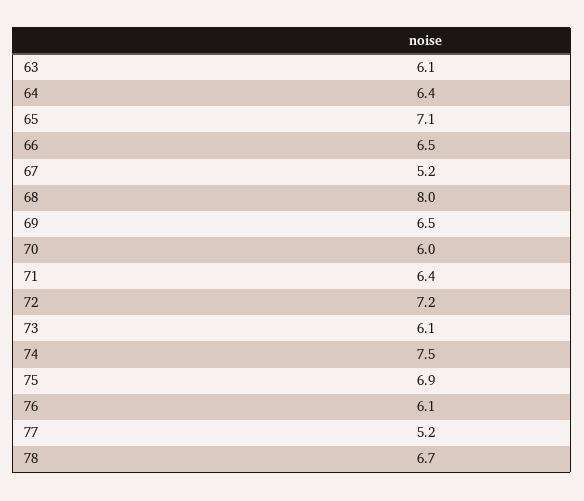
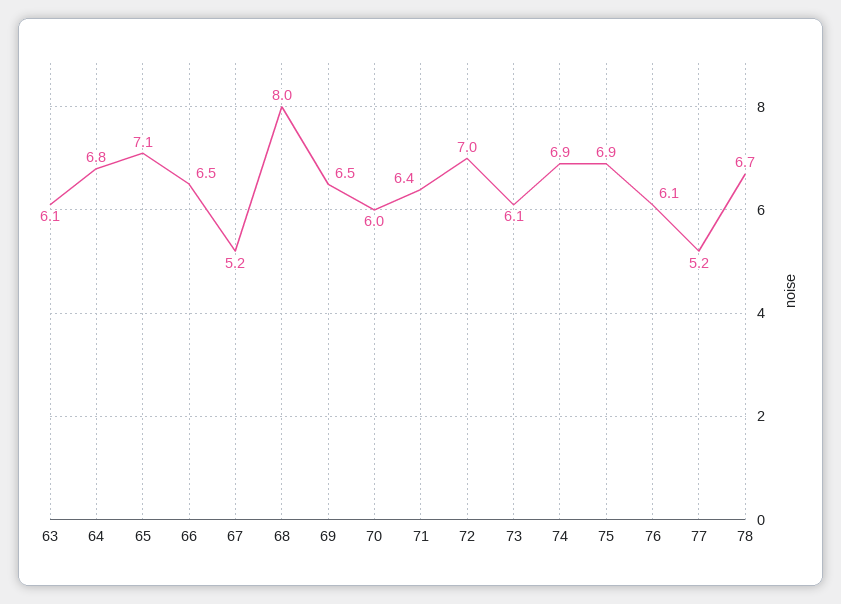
  {
    "63": 6.1,
-   "64": 6.4,
+   "64": 6.8,
    "65": 7.1,
    "66": 6.5,
    "67": 5.2,
    "68": 8,
    "69": 6.5,
    "70": 6,
    "71": 6.4,
-   "72": 7.2,
+   "72": 7,
    "73": 6.1,
-   "74": 7.5,
+   "74": 6.9,
    "75": 6.9,
    "76": 6.1,
    "77": 5.2,
    "78": 6.7
  }

